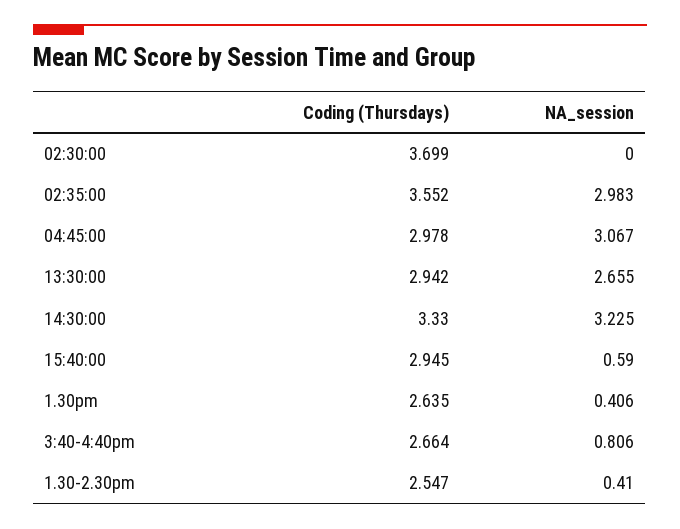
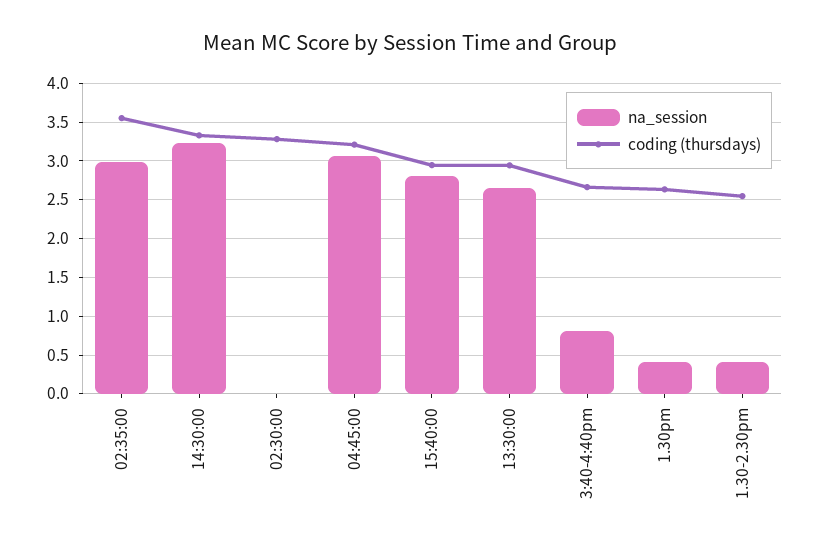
  {
    "Coding (Thursdays)": {
-     "02:30:00": 3.699,
+     "02:30:00": 3.3,
      "02:35:00": 3.552,
-     "04:45:00": 2.978,
+     "04:45:00": 3.2,
      "13:30:00": 2.942,
      "14:30:00": 3.33,
      "15:40:00": 2.945,
      "1.30pm": 2.635,
      "3:40-4:40pm": 2.664,
      "1.30-2.30pm": 2.547
    },
    "NA_session": {
      "02:30:00": 0,
      "02:35:00": 2.983,
      "04:45:00": 3.067,
      "13:30:00": 2.655,
      "14:30:00": 3.225,
-     "15:40:00": 0.59,
+     "15:40:00": 2.8,
      "1.30pm": 0.406,
      "3:40-4:40pm": 0.806,
      "1.30-2.30pm": 0.41
    }
  }

